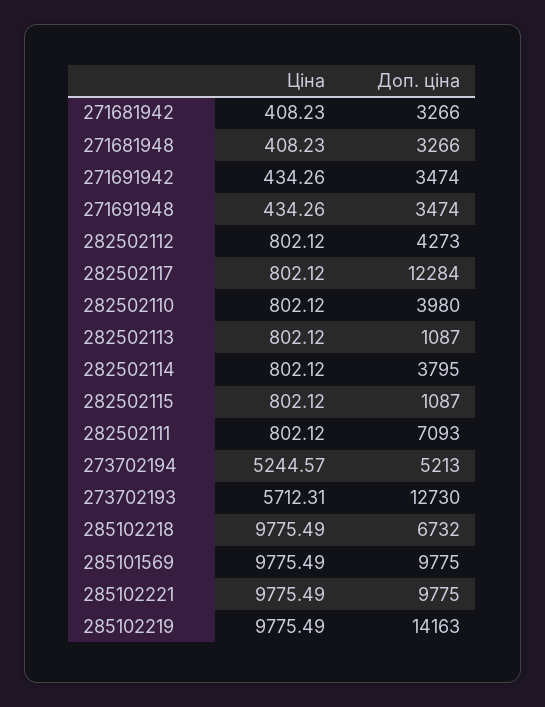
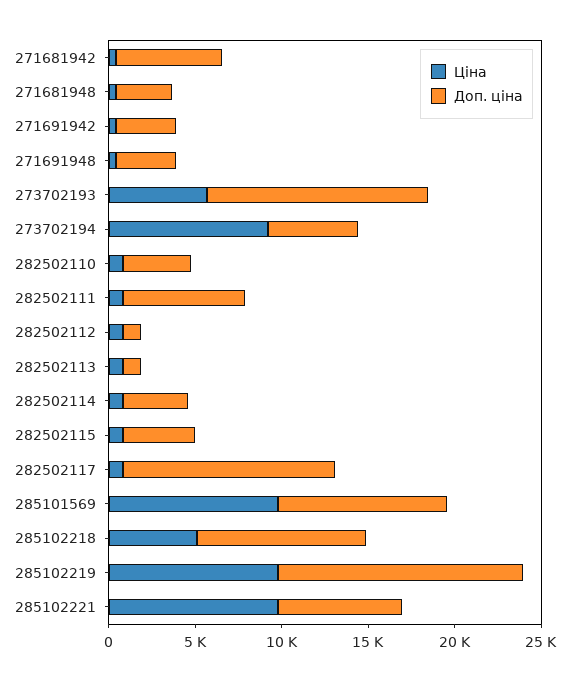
  {
    "Ціна": {
      "271681942": 408.23,
      "271681948": 408.23,
      "271691942": 434.26,
      "271691948": 434.26,
      "282502112": 802.12,
      "282502117": 802.12,
      "282502110": 802.12,
      "282502113": 802.12,
      "282502114": 802.12,
      "282502115": 802.12,
      "282502111": 802.12,
-     "273702194": 5244.57,
+     "273702194": 9000,
      "273702193": 5712.31,
-     "285102218": 9775.49,
+     "285102218": 5000,
      "285101569": 9775.49,
      "285102221": 9775.49,
      "285102219": 9775.49
    },
    "Доп. ціна": {
-     "271681942": 3266,
+     "271681942": 6000,
      "271681948": 3266,
      "271691942": 3474,
      "271691948": 3474,
-     "282502112": 4273,
+     "282502112": 1000,
      "282502117": 12284,
      "282502110": 3980,
      "282502113": 1087,
      "282502114": 3795,
-     "282502115": 1087,
+     "282502115": 4000,
      "282502111": 7093,
      "273702194": 5213,
      "273702193": 12730,
-     "285102218": 6732,
+     "285102218": 10000,
      "285101569": 9775,
-     "285102221": 9775,
+     "285102221": 7000,
      "285102219": 14163
    }
  }

